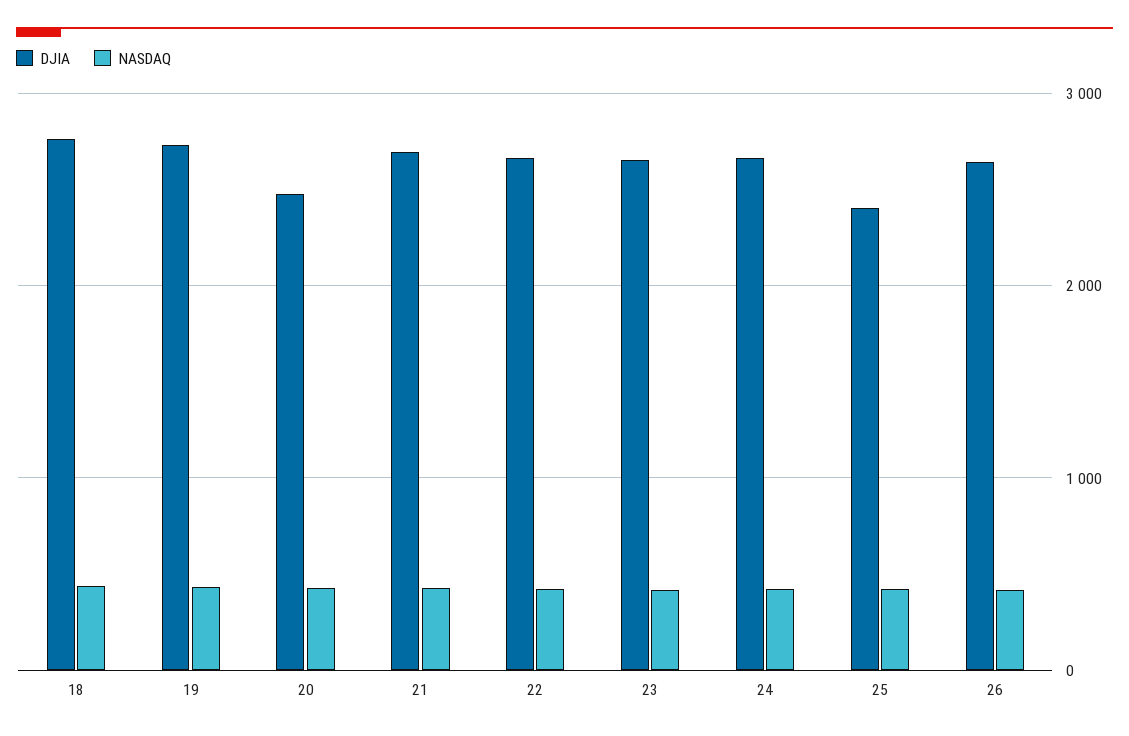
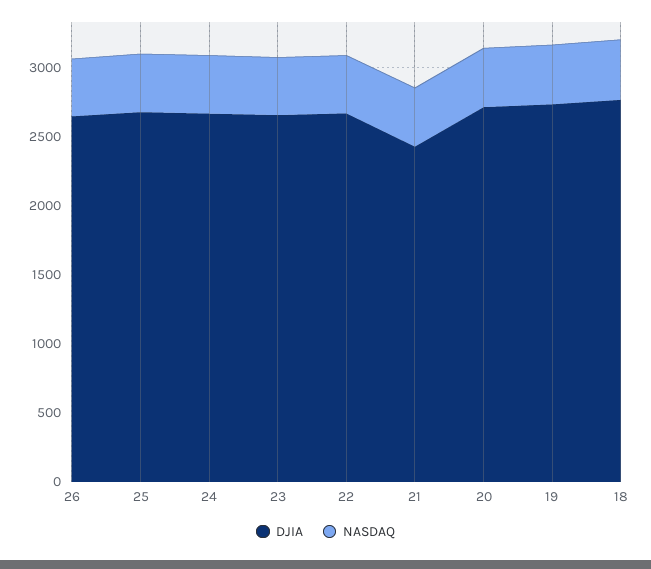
  {
    "DJIA": {
      "18": 2800,
      "19": 2700,
-     "20": 2500,
+     "20": 2700,
-     "21": 2700,
+     "21": 2400,
      "22": 2700,
      "23": 2700,
      "24": 2700,
-     "25": 2400,
+     "25": 2700,
      "26": 2600
    },
    "NASDAQ": {
      "18": 400,
      "19": 400,
      "20": 400,
      "21": 400,
      "22": 400,
      "23": 400,
      "24": 400,
      "25": 400,
      "26": 400
    }
  }

